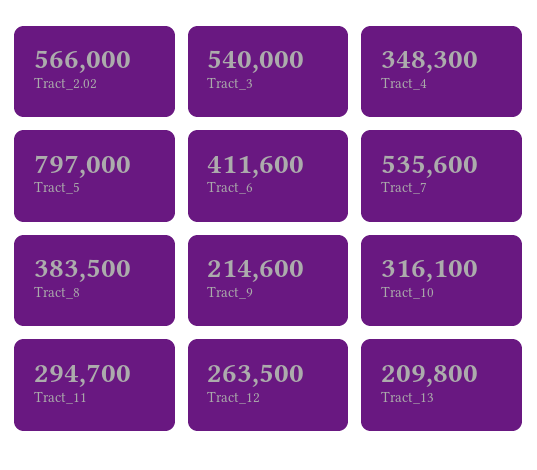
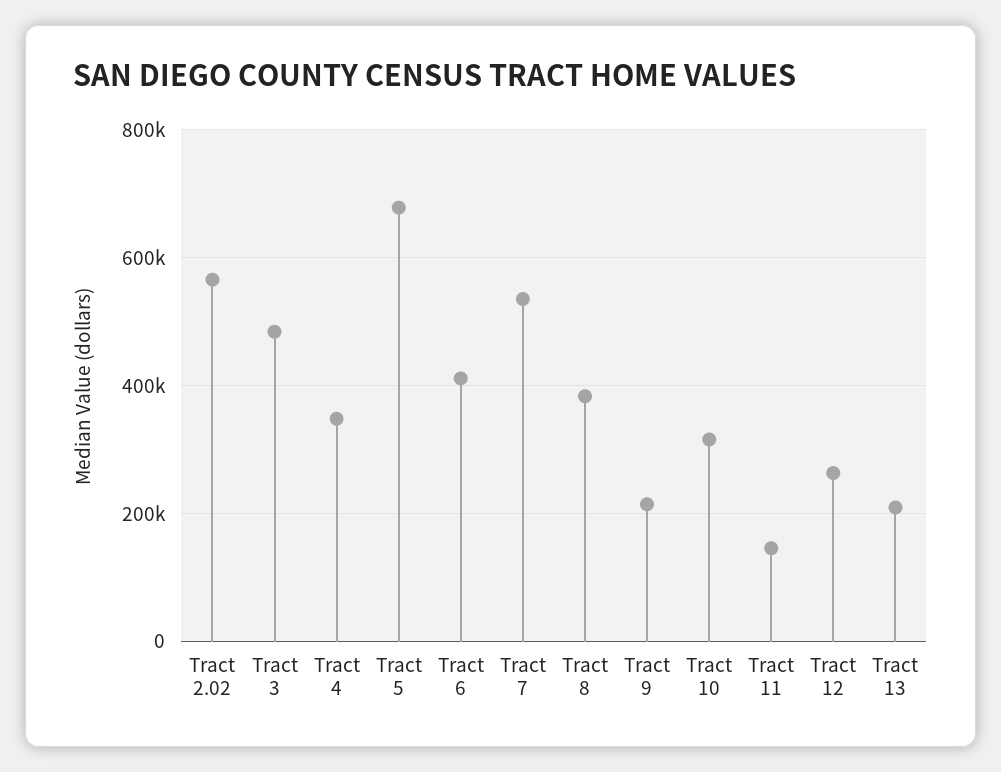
  {
    "Tract_2.02": 566000,
-   "Tract_3": 540000,
+   "Tract_3": 480000,
    "Tract_4": 348300,
-   "Tract_5": 797000,
+   "Tract_5": 680000,
    "Tract_6": 411600,
    "Tract_7": 535600,
    "Tract_8": 383500,
    "Tract_9": 214600,
    "Tract_10": 316100,
-   "Tract_11": 294700,
+   "Tract_11": 140000,
    "Tract_12": 263500,
    "Tract_13": 209800
  }

